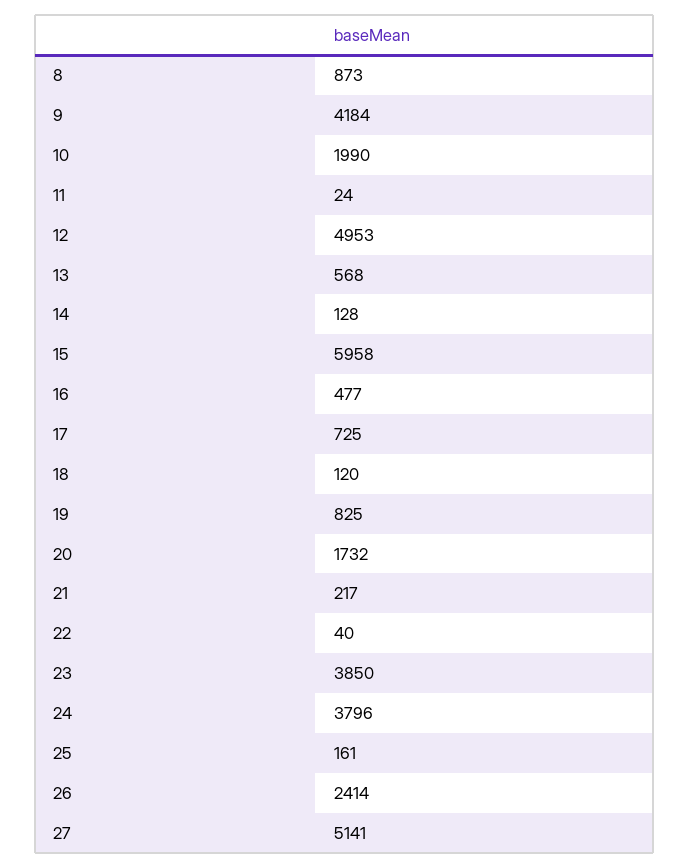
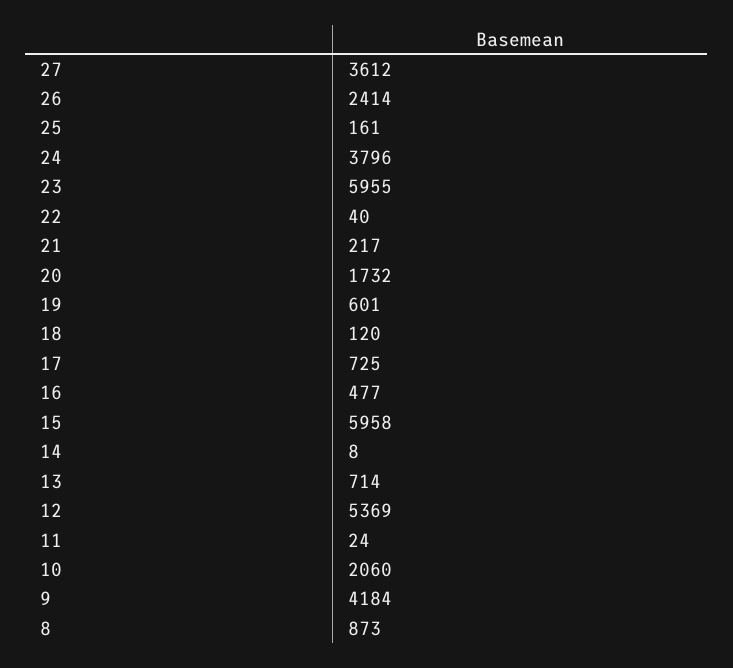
  {
    "8": 873,
    "9": 4184,
-   "10": 1990,
+   "10": 2060,
    "11": 24,
-   "12": 4953,
+   "12": 5369,
-   "13": 568,
+   "13": 714,
-   "14": 128,
+   "14": 8,
    "15": 5958,
    "16": 477,
    "17": 725,
    "18": 120,
-   "19": 825,
+   "19": 601,
    "20": 1732,
    "21": 217,
    "22": 40,
-   "23": 3850,
+   "23": 5955,
    "24": 3796,
    "25": 161,
    "26": 2414,
-   "27": 5141
+   "27": 3612
  }

